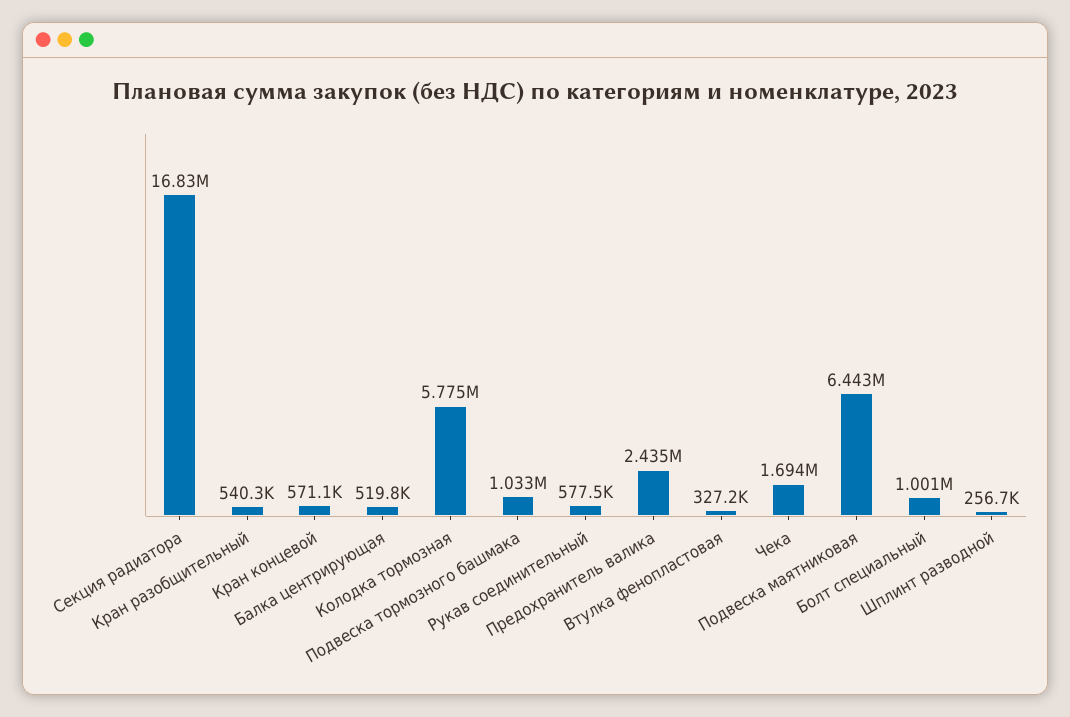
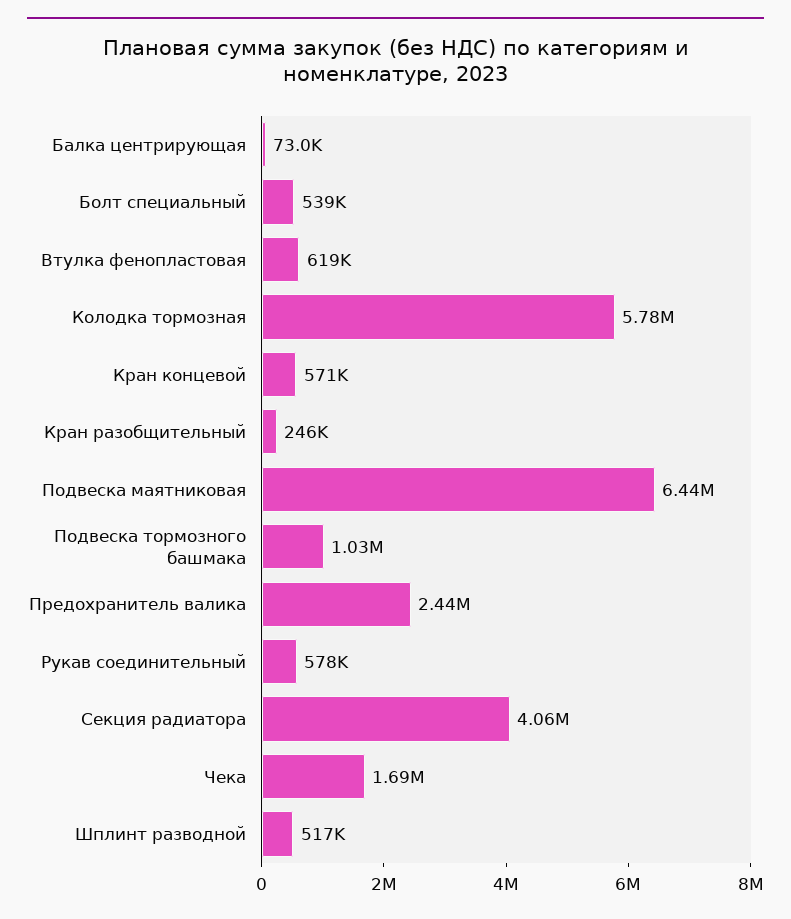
  {
-   "Секция радиатора": 16830000,
+   "Секция радиатора": 4060000,
-   "Кран разобщительный": 540300,
+   "Кран разобщительный": 246000,
    "Кран концевой": 571100,
-   "Балка центрирующая": 519800,
+   "Балка центрирующая": 73000,
    "Колодка тормозная": 5775000,
    "Подвеска тормозного башмака": 1033000,
    "Рукав соединительный": 577500,
    "Предохранитель валика": 2435000,
-   "Втулка фенопластовая": 327200,
+   "Втулка фенопластовая": 619000,
    "Чека": 1694000,
    "Подвеска маятниковая": 6443000,
-   "Болт специальный": 1001000,
+   "Болт специальный": 539000,
-   "Шплинт разводной": 256700
+   "Шплинт разводной": 517000
  }

